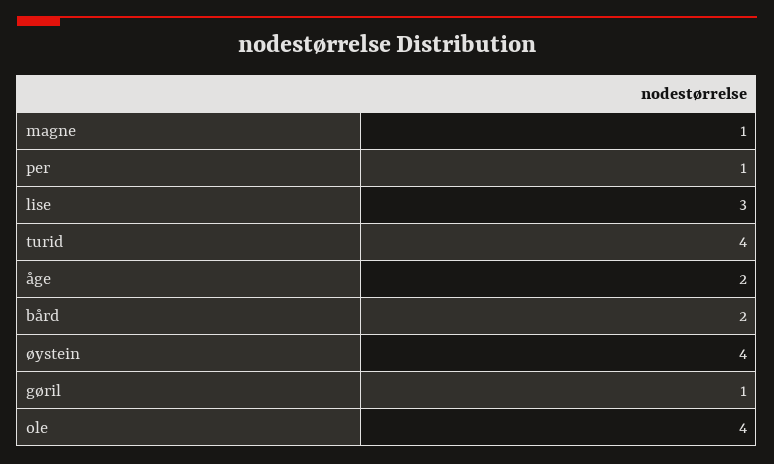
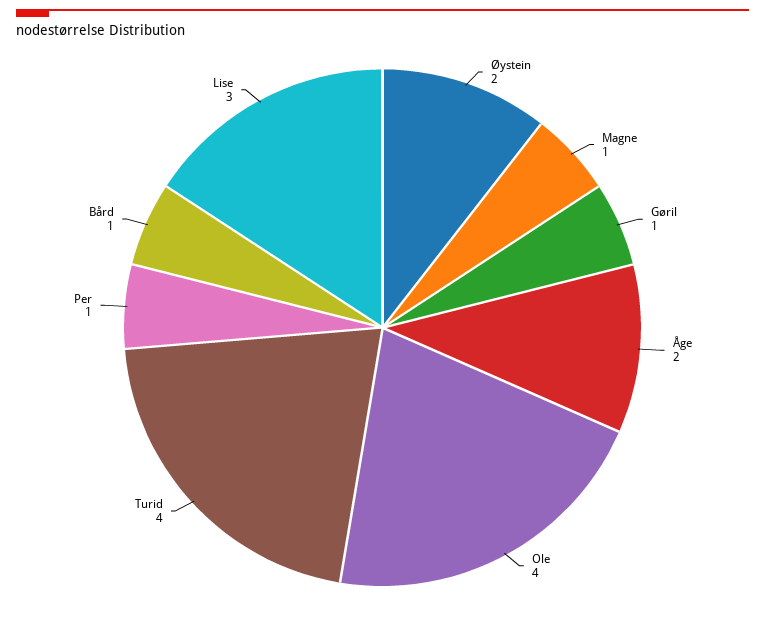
  {
    "magne": 1,
    "per": 1,
    "lise": 3,
    "turid": 4,
    "åge": 2,
-   "bård": 2,
+   "bård": 1,
-   "øystein": 4,
+   "øystein": 2,
    "gøril": 1,
    "ole": 4
  }

